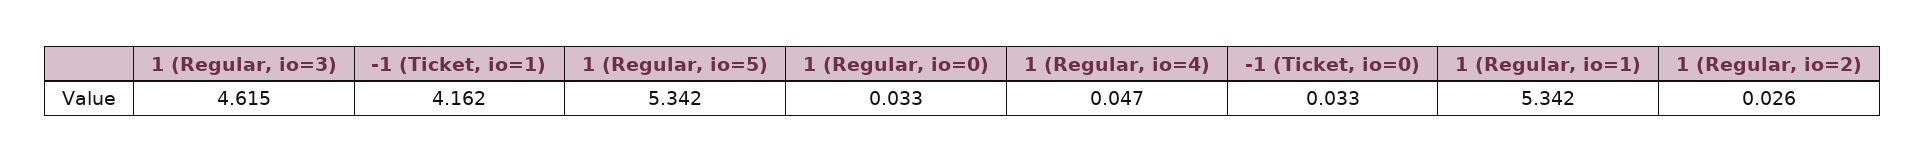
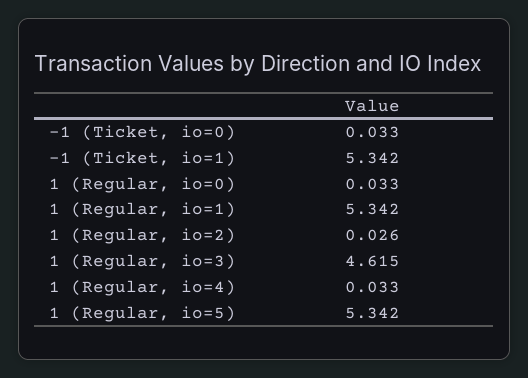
  {
    "1 (Regular, io=3)": 4.615,
-   "-1 (Ticket, io=1)": 4.162,
+   "-1 (Ticket, io=1)": 5.342,
    "1 (Regular, io=5)": 5.342,
    "1 (Regular, io=0)": 0.033,
-   "1 (Regular, io=4)": 0.047,
+   "1 (Regular, io=4)": 0.033,
    "-1 (Ticket, io=0)": 0.033,
    "1 (Regular, io=1)": 5.342,
    "1 (Regular, io=2)": 0.026
  }

